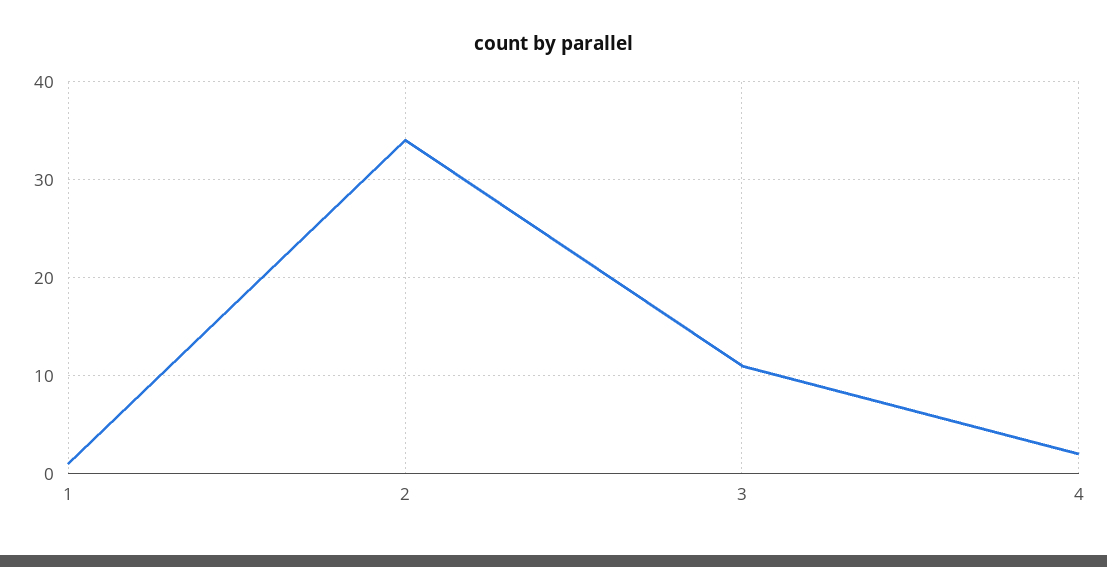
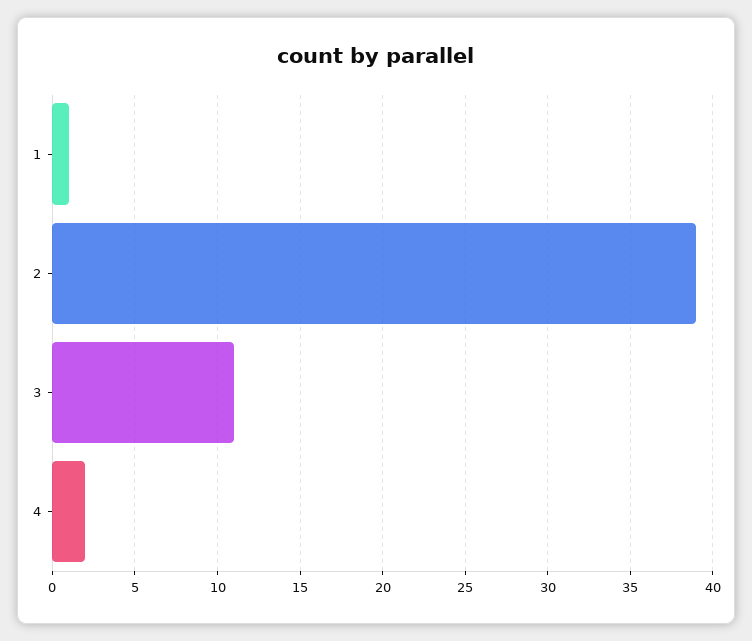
  {
    "1": 1,
-   "2": 34,
+   "2": 39,
    "3": 11,
    "4": 2
  }

